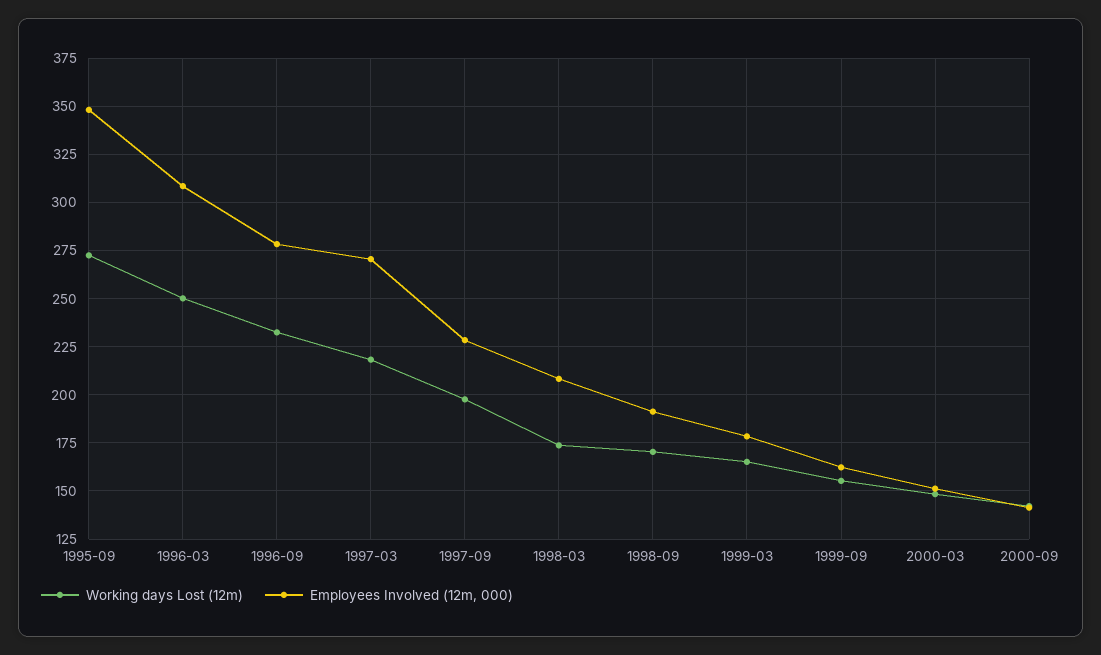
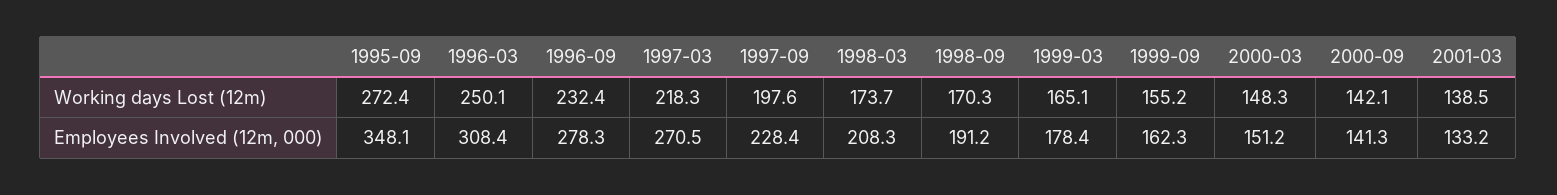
  {
    "Working days Lost (12m)": {
      "1995-09": 272.4,
      "1996-03": 250.1,
      "1996-09": 232.4,
      "1997-03": 218.3,
      "1997-09": 197.6,
      "1998-03": 173.7,
      "1998-09": 170.3,
      "1999-03": 165.1,
      "1999-09": 155.2,
      "2000-03": 148.3,
-     "2000-09": 142.1
+     "2000-09": 142.1,
+     "2001-03": 138.5
    },
    "Employees Involved (12m, 000)": {
      "1995-09": 348.1,
      "1996-03": 308.4,
      "1996-09": 278.3,
      "1997-03": 270.5,
      "1997-09": 228.4,
      "1998-03": 208.3,
      "1998-09": 191.2,
      "1999-03": 178.4,
      "1999-09": 162.3,
      "2000-03": 151.2,
-     "2000-09": 141.3
+     "2000-09": 141.3,
+     "2001-03": 133.2
    }
  }

